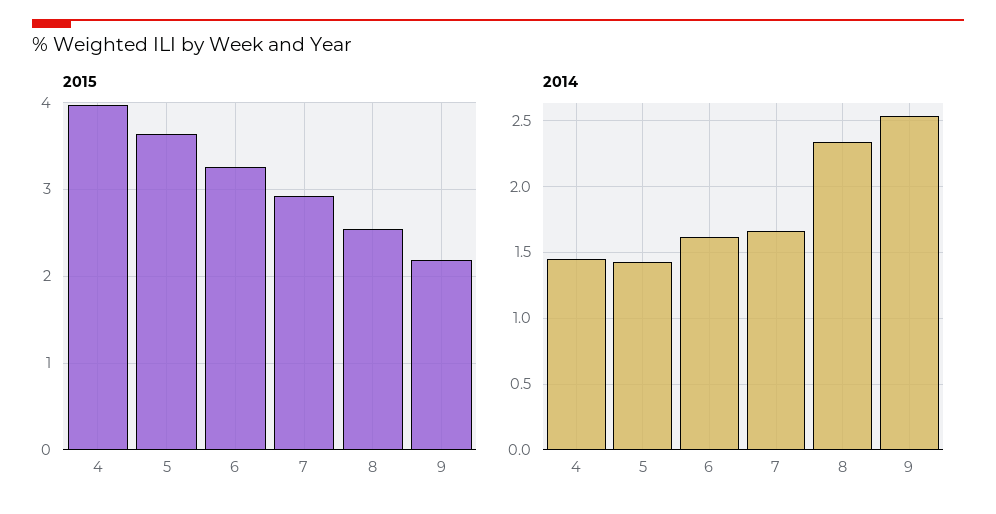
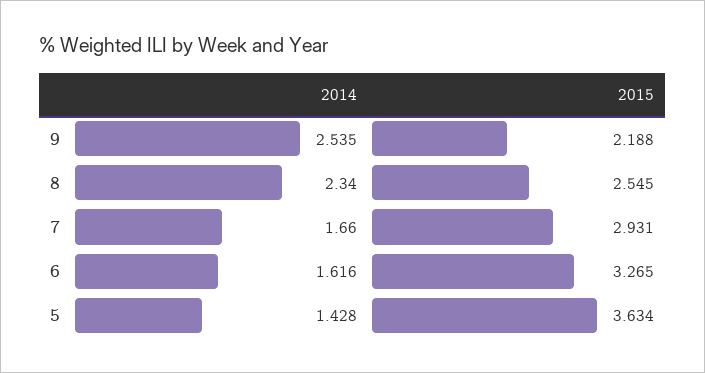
  {
    "2015": {
-     "4": 4,
      "5": 3.634,
      "6": 3.265,
      "7": 2.931,
      "8": 2.545,
      "9": 2.188
    },
    "2014": {
-     "4": 1.45,
      "5": 1.428,
      "6": 1.616,
      "7": 1.66,
      "8": 2.34,
      "9": 2.535
    }
  }

